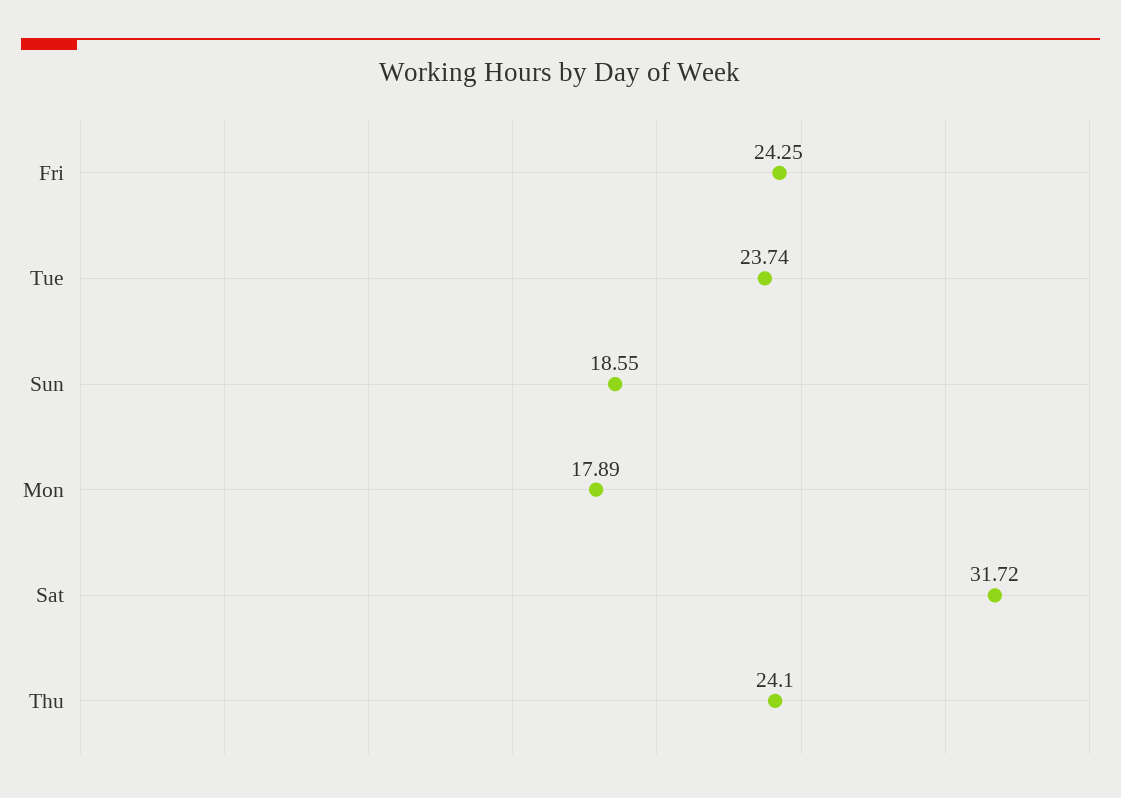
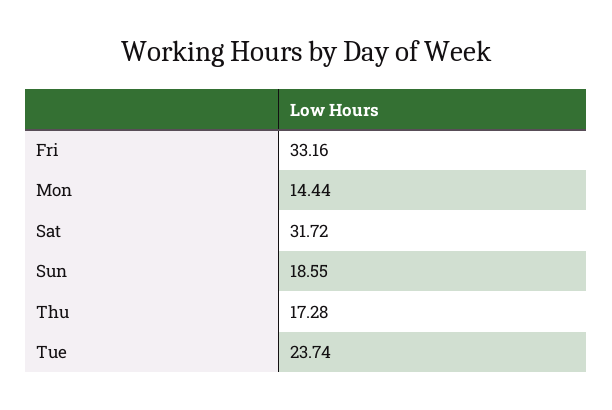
  {
-   "Fri": 24.25,
+   "Fri": 33.16,
    "Tue": 23.74,
    "Sun": 18.55,
-   "Mon": 17.89,
+   "Mon": 14.44,
    "Sat": 31.72,
-   "Thu": 24.1
+   "Thu": 17.28
  }

